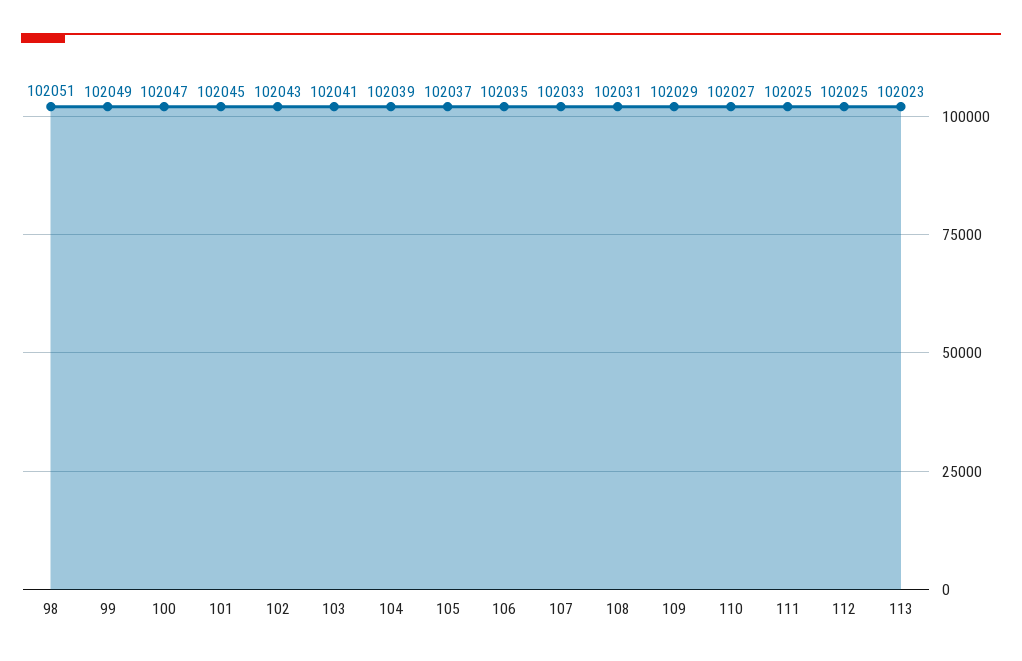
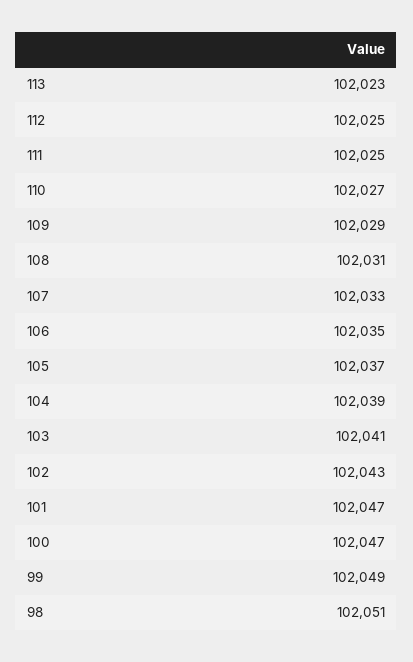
  {
    "98": 102051,
    "99": 102049,
    "100": 102047,
-   "101": 102045,
+   "101": 102047,
    "102": 102043,
    "103": 102041,
    "104": 102039,
    "105": 102037,
    "106": 102035,
    "107": 102033,
    "108": 102031,
    "109": 102029,
    "110": 102027,
    "111": 102025,
    "112": 102025,
    "113": 102023
  }

